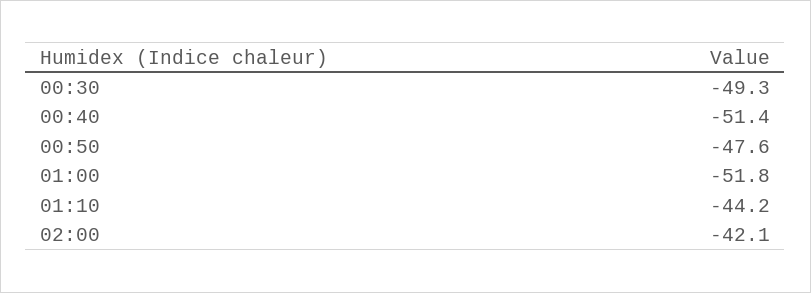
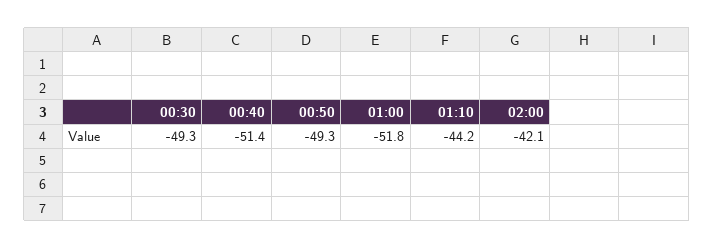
  {
    "00:30": -49.3,
    "00:40": -51.4,
-   "00:50": -47.6,
+   "00:50": -49.3,
    "01:00": -51.8,
    "01:10": -44.2,
    "02:00": -42.1
  }

